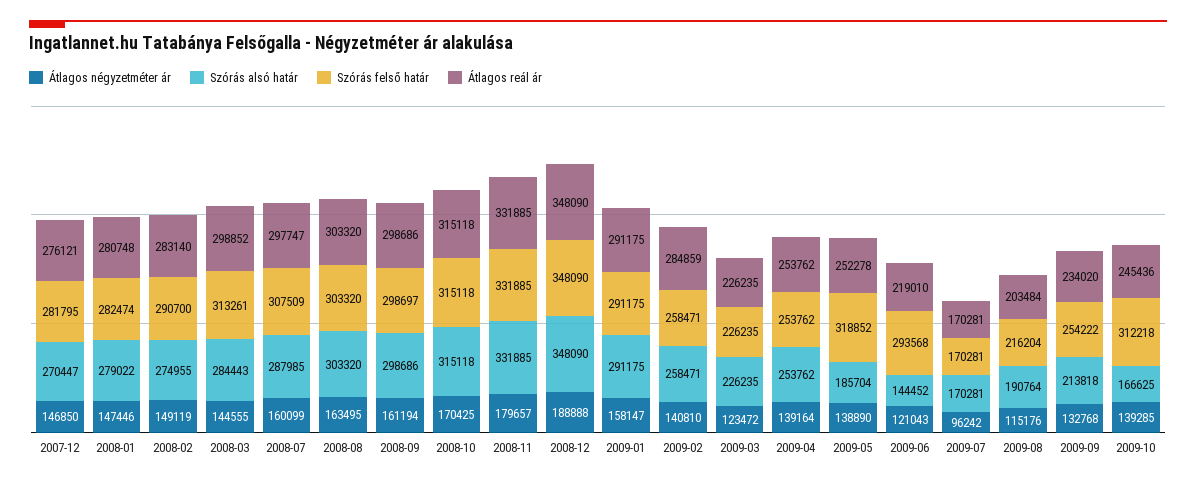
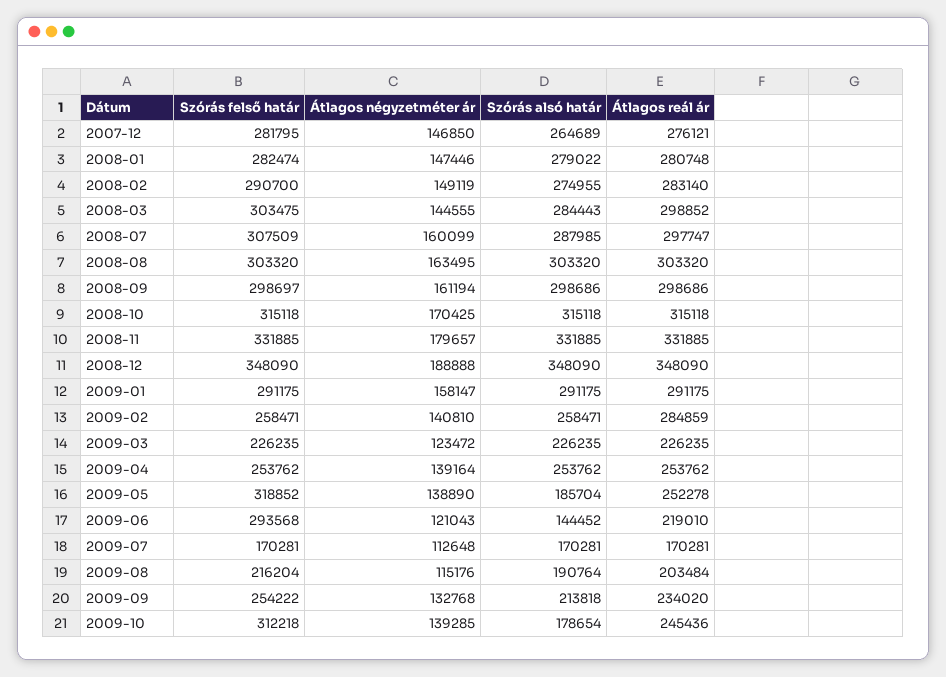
  {
    "Átlagos négyzetméter ár": {
      "2007-12": 146850,
      "2008-01": 147446,
      "2008-02": 149119,
      "2008-03": 144555,
      "2008-07": 160099,
      "2008-08": 163495,
      "2008-09": 161194,
      "2008-10": 170425,
      "2008-11": 179657,
      "2008-12": 188888,
      "2009-01": 158147,
      "2009-02": 140810,
      "2009-03": 123472,
      "2009-04": 139164,
      "2009-05": 138890,
      "2009-06": 121043,
-     "2009-07": 96242,
+     "2009-07": 112648,
      "2009-08": 115176,
      "2009-09": 132768,
      "2009-10": 139285
    },
    "Szórás alsó határ": {
-     "2007-12": 270447,
+     "2007-12": 264689,
      "2008-01": 279022,
      "2008-02": 274955,
      "2008-03": 284443,
      "2008-07": 287985,
      "2008-08": 303320,
      "2008-09": 298686,
      "2008-10": 315118,
      "2008-11": 331885,
      "2008-12": 348090,
      "2009-01": 291175,
      "2009-02": 258471,
      "2009-03": 226235,
      "2009-04": 253762,
      "2009-05": 185704,
      "2009-06": 144452,
      "2009-07": 170281,
      "2009-08": 190764,
      "2009-09": 213818,
-     "2009-10": 166625
+     "2009-10": 178654
    },
    "Szórás felső határ": {
      "2007-12": 281795,
      "2008-01": 282474,
      "2008-02": 290700,
-     "2008-03": 313261,
+     "2008-03": 303475,
      "2008-07": 307509,
      "2008-08": 303320,
      "2008-09": 298697,
      "2008-10": 315118,
      "2008-11": 331885,
      "2008-12": 348090,
      "2009-01": 291175,
      "2009-02": 258471,
      "2009-03": 226235,
      "2009-04": 253762,
      "2009-05": 318852,
      "2009-06": 293568,
      "2009-07": 170281,
      "2009-08": 216204,
      "2009-09": 254222,
      "2009-10": 312218
    },
    "Átlagos reál ár": {
      "2007-12": 276121,
      "2008-01": 280748,
      "2008-02": 283140,
      "2008-03": 298852,
      "2008-07": 297747,
      "2008-08": 303320,
      "2008-09": 298686,
      "2008-10": 315118,
      "2008-11": 331885,
      "2008-12": 348090,
      "2009-01": 291175,
      "2009-02": 284859,
      "2009-03": 226235,
      "2009-04": 253762,
      "2009-05": 252278,
      "2009-06": 219010,
      "2009-07": 170281,
      "2009-08": 203484,
      "2009-09": 234020,
      "2009-10": 245436
    }
  }

